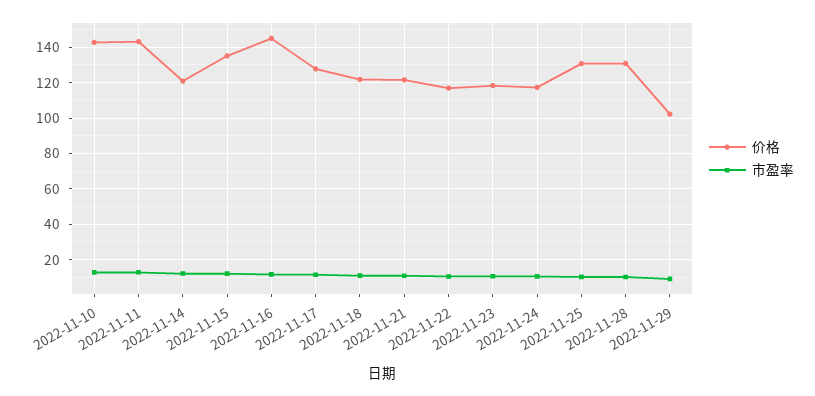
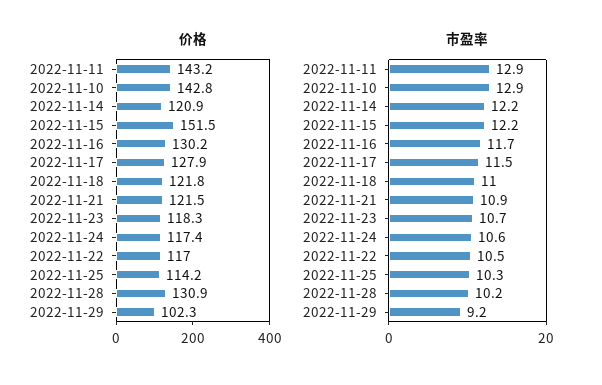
  {
    "价格": {
      "2022-11-10": 142.8,
      "2022-11-11": 143.2,
      "2022-11-14": 120.9,
-     "2022-11-15": 135,
+     "2022-11-15": 151.5,
-     "2022-11-16": 145,
+     "2022-11-16": 130.2,
      "2022-11-17": 127.9,
      "2022-11-18": 121.8,
      "2022-11-21": 121.5,
      "2022-11-22": 117,
      "2022-11-23": 118.3,
      "2022-11-24": 117.4,
-     "2022-11-25": 130,
+     "2022-11-25": 114.2,
      "2022-11-28": 130.9,
      "2022-11-29": 102.3
    },
    "市盈率": {
      "2022-11-10": 12.9,
      "2022-11-11": 12.9,
      "2022-11-14": 12.2,
      "2022-11-15": 12.2,
      "2022-11-16": 11.7,
      "2022-11-17": 11.5,
      "2022-11-18": 11,
      "2022-11-21": 10.9,
      "2022-11-22": 10.5,
      "2022-11-23": 10.7,
      "2022-11-24": 10.6,
      "2022-11-25": 10.3,
      "2022-11-28": 10.2,
      "2022-11-29": 9.2
    }
  }

